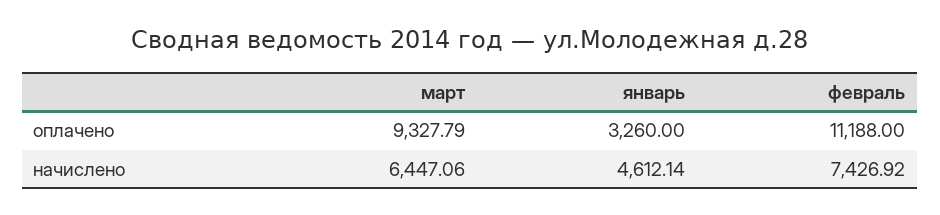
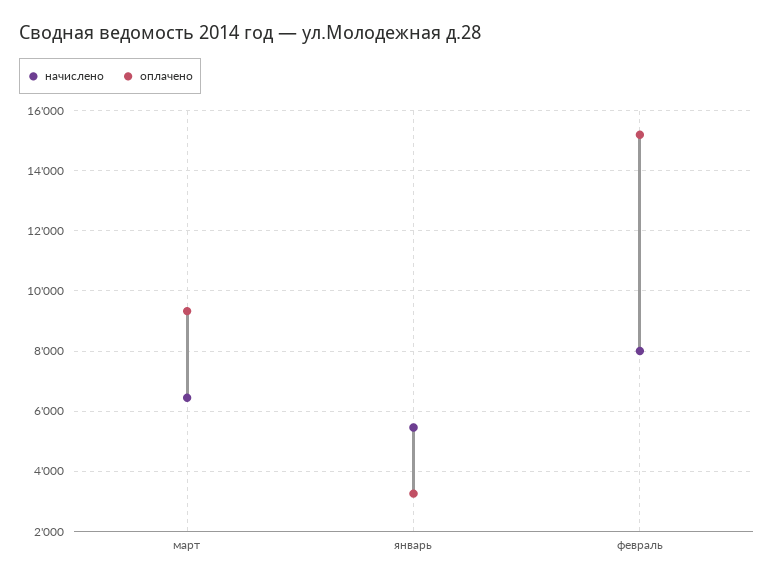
  {
    "оплачено": {
      "март": 9327.79,
      "январь": 3260,
-     "февраль": 11188
+     "февраль": 15200
    },
    "начислено": {
      "март": 6447.06,
-     "январь": 4612.14,
+     "январь": 5400,
-     "февраль": 7426.92
+     "февраль": 8000
    }
  }

